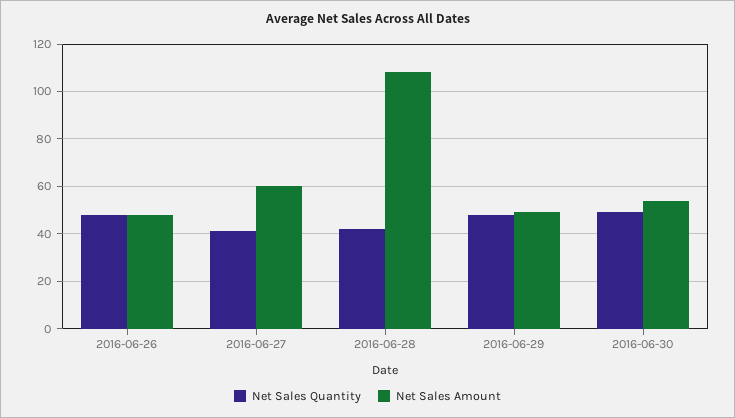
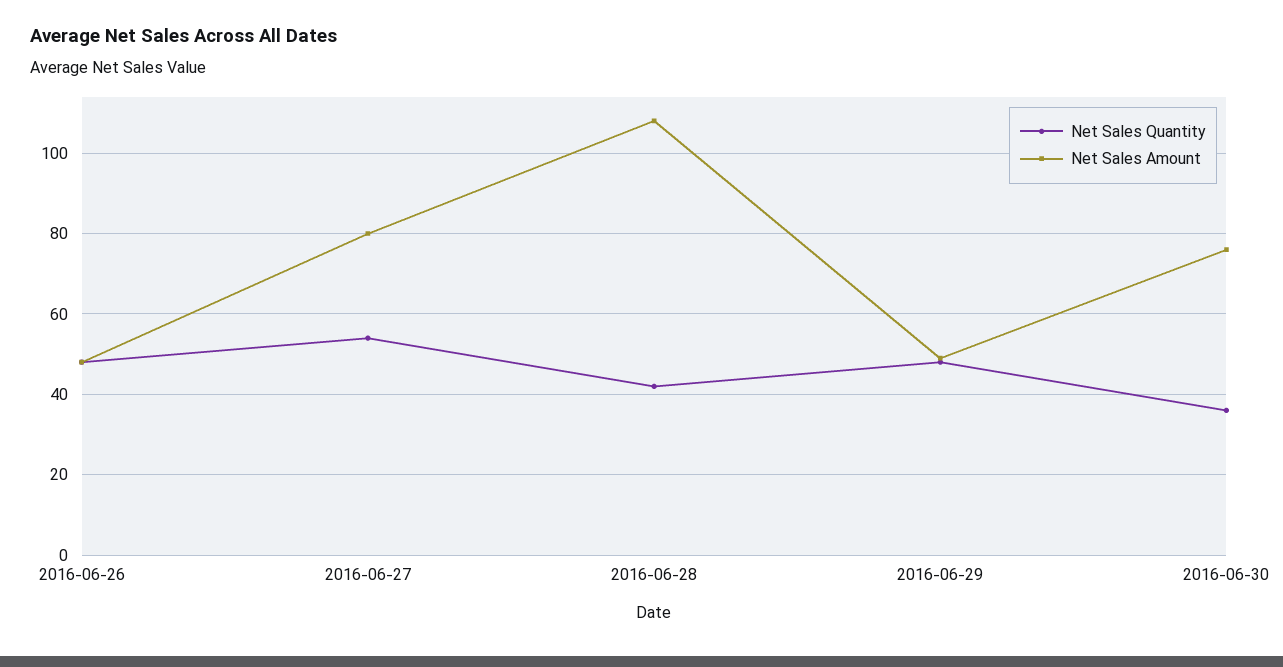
  {
    "Net Sales Quantity": {
      "2016-06-26": 50,
-     "2016-06-27": 40,
+     "2016-06-27": 55,
      "2016-06-28": 40,
      "2016-06-29": 50,
-     "2016-06-30": 50
+     "2016-06-30": 35
    },
    "Net Sales Amount": {
      "2016-06-26": 50,
-     "2016-06-27": 60,
+     "2016-06-27": 80,
      "2016-06-28": 110,
      "2016-06-29": 50,
-     "2016-06-30": 55
+     "2016-06-30": 75
    }
  }

